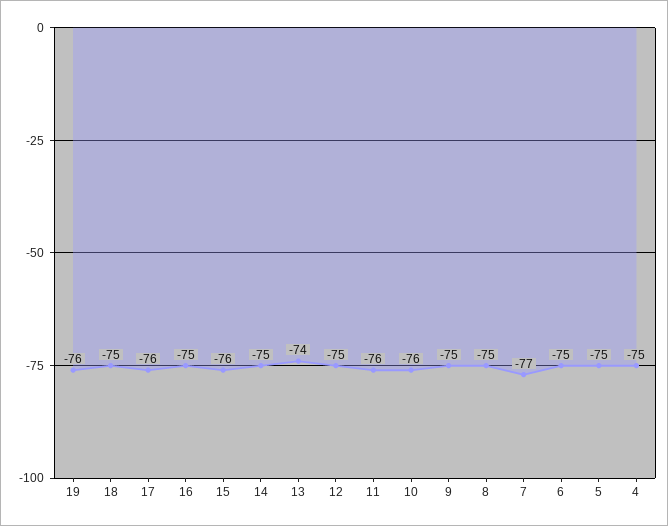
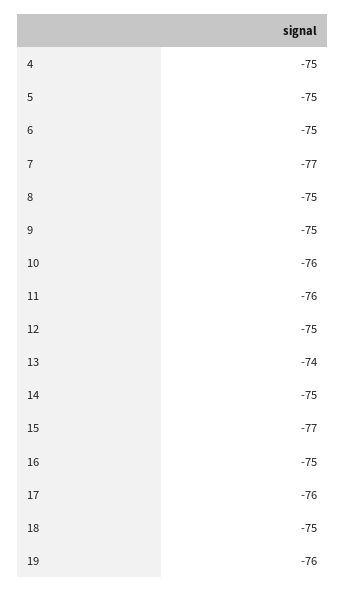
  {
    "19": -76,
    "18": -75,
    "17": -76,
    "16": -75,
-   "15": -76,
+   "15": -77,
    "14": -75,
    "13": -74,
    "12": -75,
    "11": -76,
    "10": -76,
    "9": -75,
    "8": -75,
    "7": -77,
    "6": -75,
    "5": -75,
    "4": -75
  }

